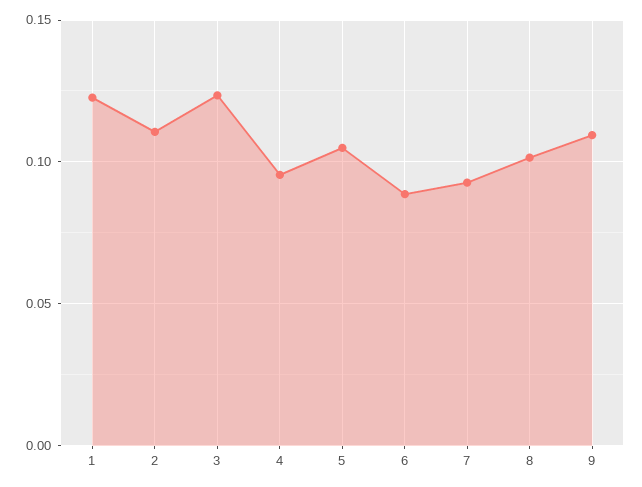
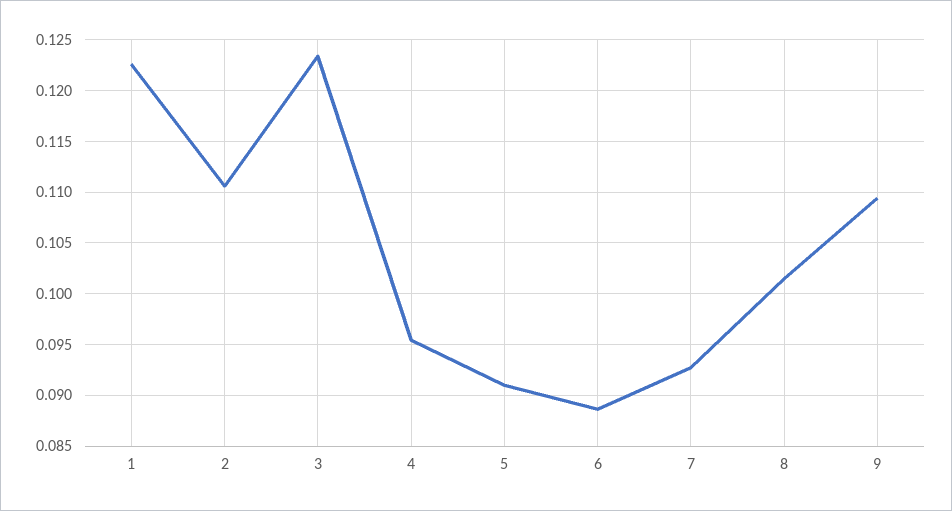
  {
    "1": 0.123,
    "2": 0.111,
    "3": 0.123,
    "4": 0.095,
-   "5": 0.105,
+   "5": 0.091,
    "6": 0.089,
    "7": 0.093,
    "8": 0.102,
    "9": 0.109
  }

